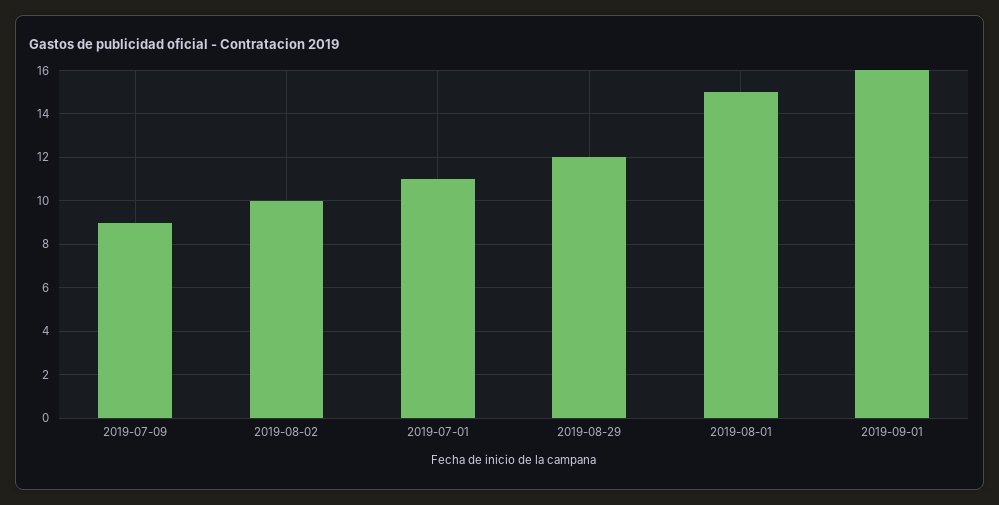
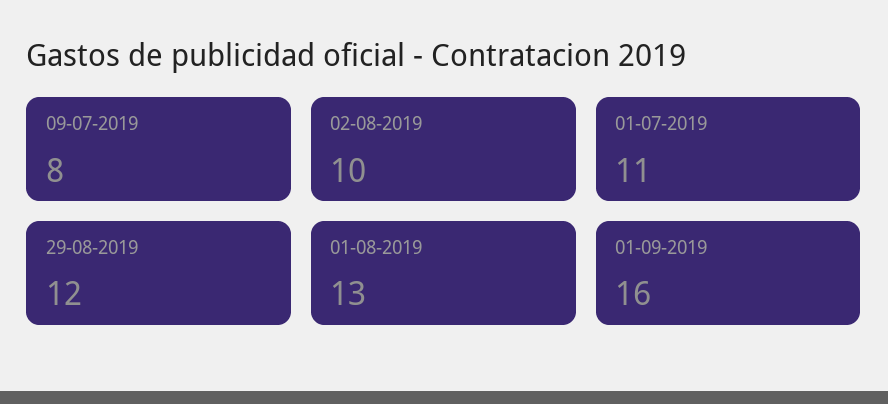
  {
-   "2019-07-09": 9,
+   "2019-07-09": 8,
    "2019-08-02": 10,
    "2019-07-01": 11,
    "2019-08-29": 12,
-   "2019-08-01": 15,
+   "2019-08-01": 13,
    "2019-09-01": 16
  }

